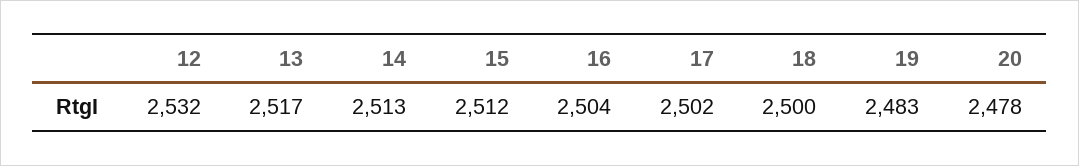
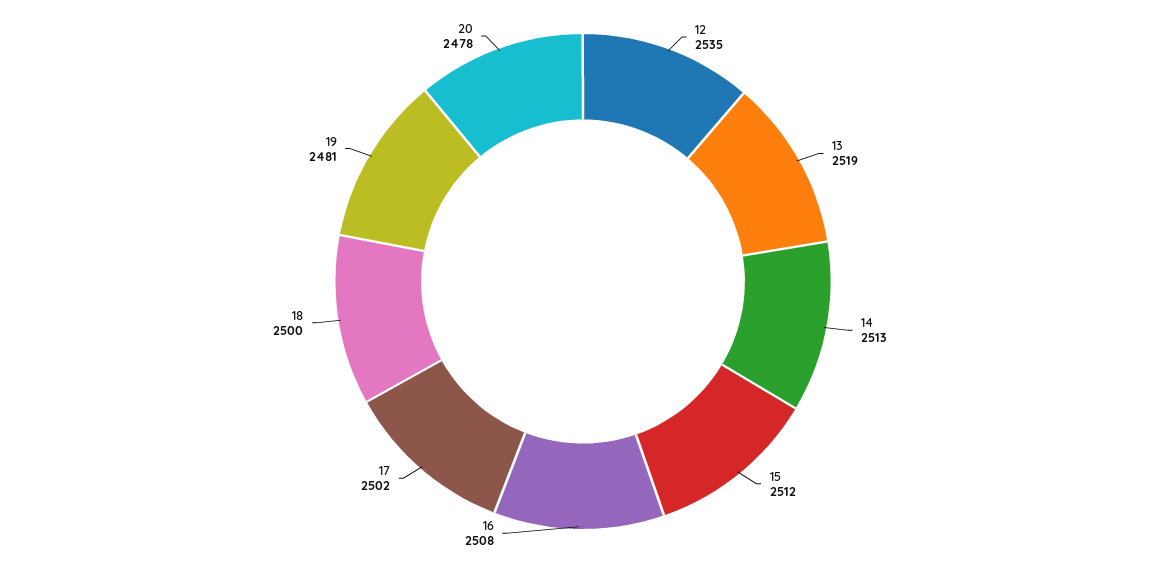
  {
-   "12": 2532,
+   "12": 2535,
-   "13": 2517,
+   "13": 2519,
    "14": 2513,
    "15": 2512,
-   "16": 2504,
+   "16": 2508,
    "17": 2502,
    "18": 2500,
-   "19": 2483,
+   "19": 2481,
    "20": 2478
  }

